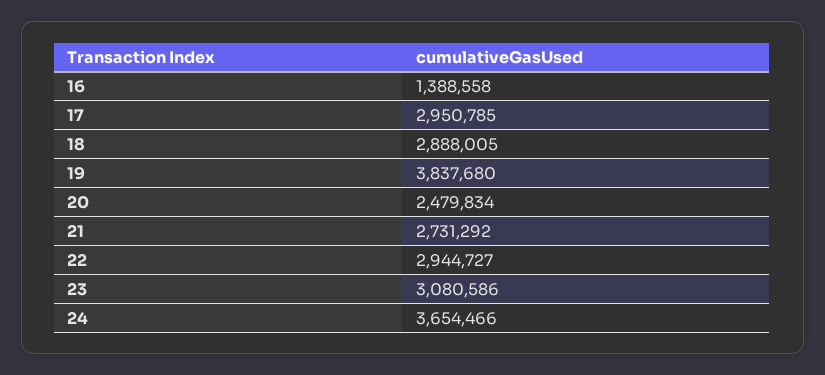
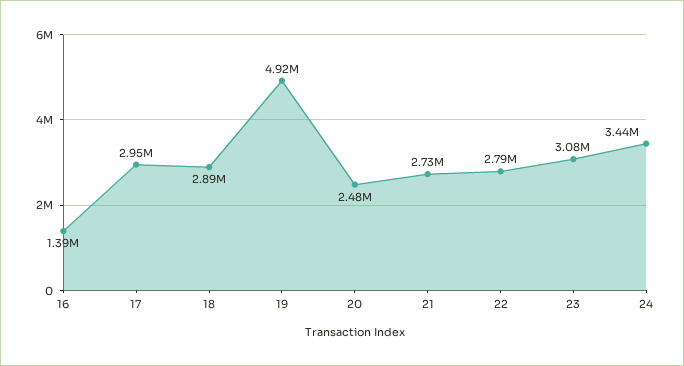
  {
    "16": 1388558,
    "17": 2950785,
    "18": 2888005,
-   "19": 3837680,
+   "19": 4920000,
    "20": 2479834,
    "21": 2731292,
-   "22": 2944727,
+   "22": 2790000,
    "23": 3080586,
-   "24": 3654466
+   "24": 3440000
  }

